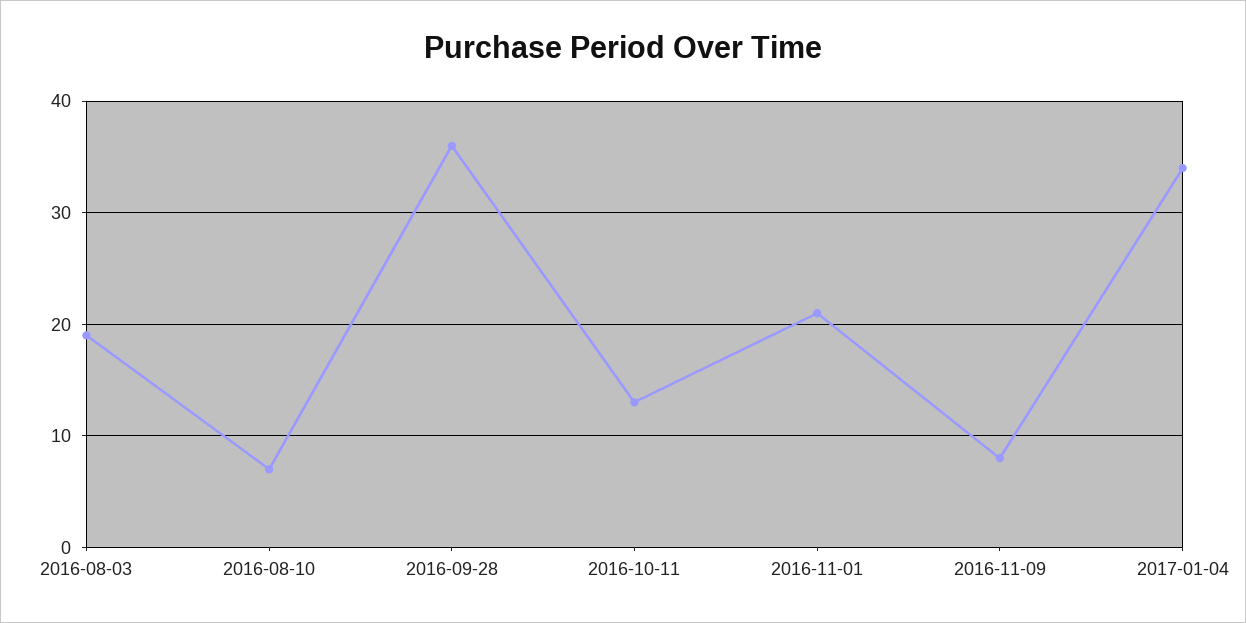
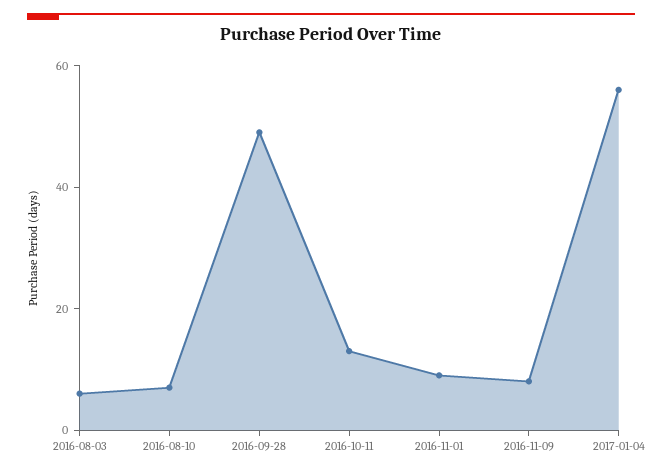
  {
-   "2016-08-03": 19,
+   "2016-08-03": 5,
    "2016-08-10": 7,
-   "2016-09-28": 36,
+   "2016-09-28": 50,
    "2016-10-11": 13,
-   "2016-11-01": 21,
+   "2016-11-01": 10,
    "2016-11-09": 8,
-   "2017-01-04": 34
+   "2017-01-04": 55
  }

